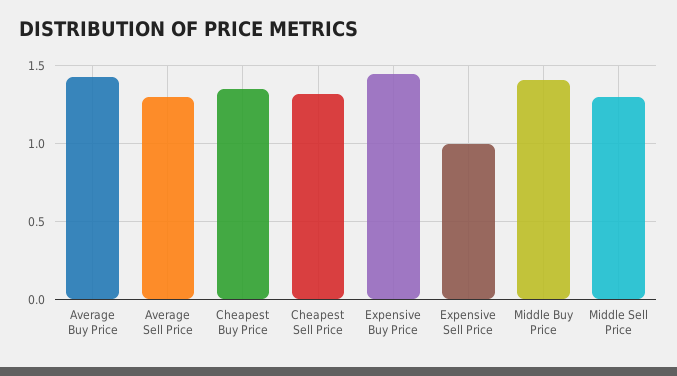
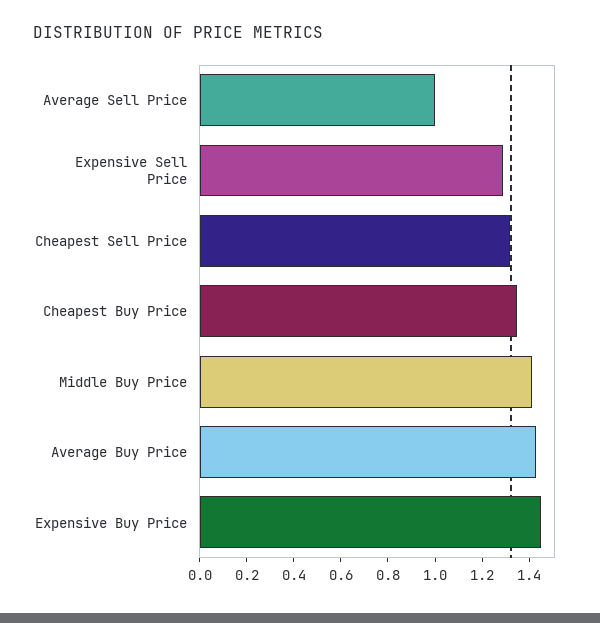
  {
    "Average Buy Price": 1.45,
-   "Average Sell Price": 1.3,
+   "Average Sell Price": 1,
    "Cheapest Buy Price": 1.35,
    "Cheapest Sell Price": 1.3,
    "Expensive Buy Price": 1.45,
-   "Expensive Sell Price": 1,
+   "Expensive Sell Price": 1.3,
-   "Middle Buy Price": 1.4,
+   "Middle Buy Price": 1.4
-   "Middle Sell Price": 1.3
  }

